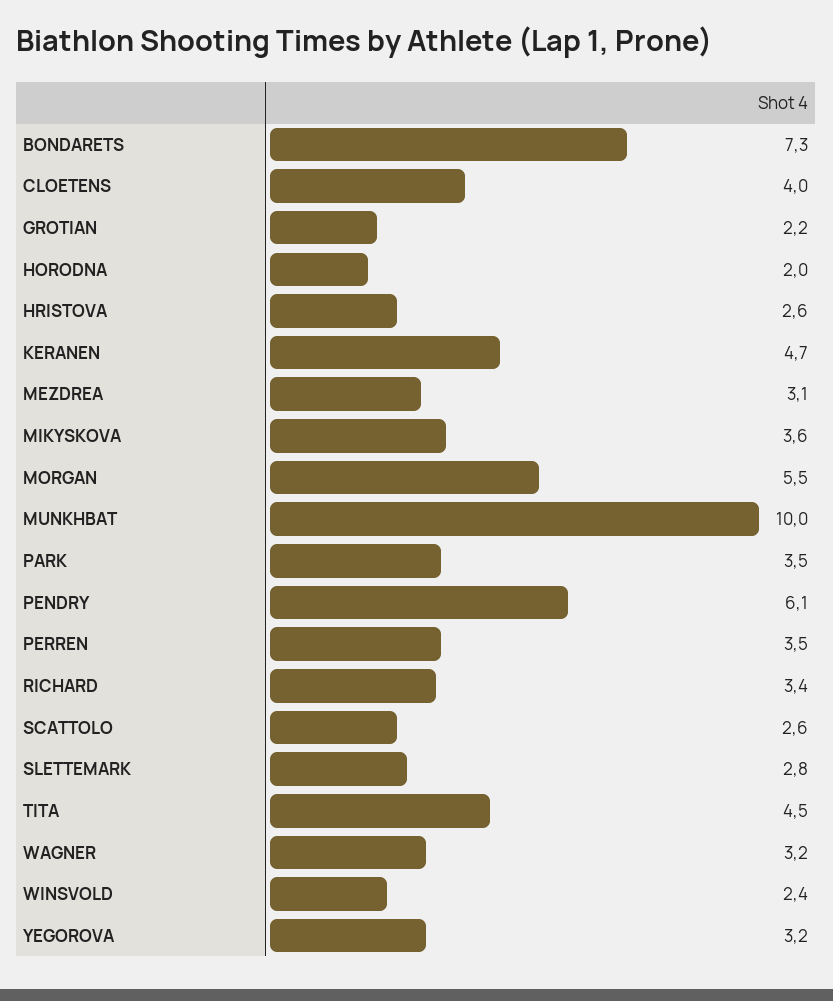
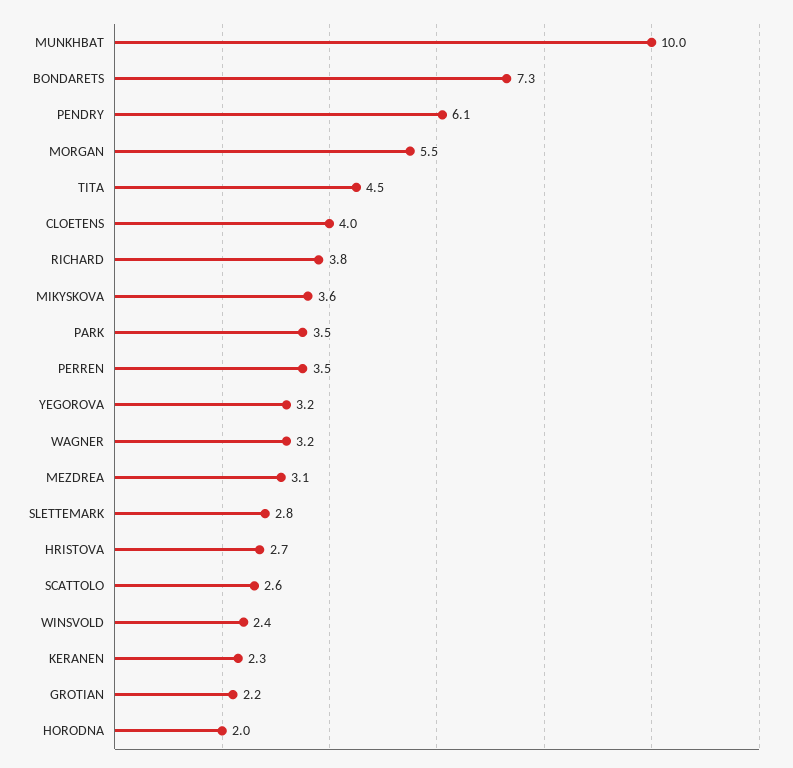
  {
    "BONDARETS": 7.3,
    "CLOETENS": 4,
    "GROTIAN": 2.2,
    "HORODNA": 2,
-   "HRISTOVA": 2.6,
+   "HRISTOVA": 2.7,
-   "KERANEN": 4.7,
+   "KERANEN": 2.3,
    "MEZDREA": 3.1,
    "MIKYSKOVA": 3.6,
    "MORGAN": 5.5,
    "MUNKHBAT": 10,
    "PARK": 3.5,
    "PENDRY": 6.1,
    "PERREN": 3.5,
-   "RICHARD": 3.4,
+   "RICHARD": 3.8,
    "SCATTOLO": 2.6,
    "SLETTEMARK": 2.8,
    "TITA": 4.5,
    "WAGNER": 3.2,
    "WINSVOLD": 2.4,
    "YEGOROVA": 3.2
  }

